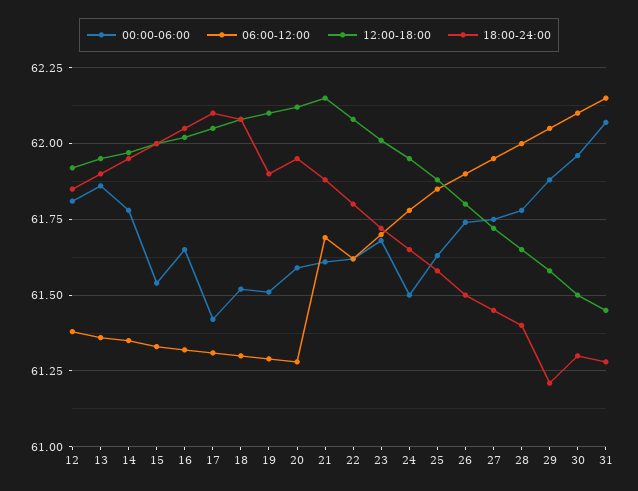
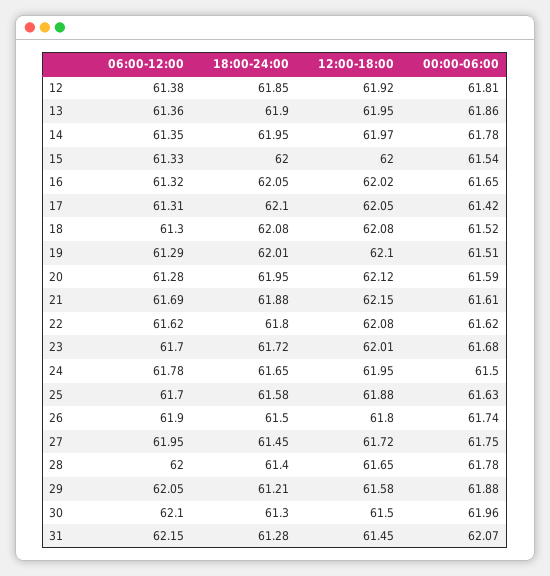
  {
    "00:00-06:00": {
      "12": 61.81,
      "13": 61.86,
      "14": 61.78,
      "15": 61.54,
      "16": 61.65,
      "17": 61.42,
      "18": 61.52,
      "19": 61.51,
      "20": 61.59,
      "21": 61.61,
      "22": 61.62,
      "23": 61.68,
      "24": 61.5,
      "25": 61.63,
      "26": 61.74,
      "27": 61.75,
      "28": 61.78,
      "29": 61.88,
      "30": 61.96,
      "31": 62.07
    },
    "06:00-12:00": {
      "12": 61.38,
      "13": 61.36,
      "14": 61.35,
      "15": 61.33,
      "16": 61.32,
      "17": 61.31,
      "18": 61.3,
      "19": 61.29,
      "20": 61.28,
      "21": 61.69,
      "22": 61.62,
      "23": 61.7,
      "24": 61.78,
-     "25": 61.85,
+     "25": 61.7,
      "26": 61.9,
      "27": 61.95,
      "28": 62,
      "29": 62.05,
      "30": 62.1,
      "31": 62.15
    },
    "12:00-18:00": {
      "12": 61.92,
      "13": 61.95,
      "14": 61.97,
      "15": 62,
      "16": 62.02,
      "17": 62.05,
      "18": 62.08,
      "19": 62.1,
      "20": 62.12,
      "21": 62.15,
      "22": 62.08,
      "23": 62.01,
      "24": 61.95,
      "25": 61.88,
      "26": 61.8,
      "27": 61.72,
      "28": 61.65,
      "29": 61.58,
      "30": 61.5,
      "31": 61.45
    },
    "18:00-24:00": {
      "12": 61.85,
      "13": 61.9,
      "14": 61.95,
      "15": 62,
      "16": 62.05,
      "17": 62.1,
      "18": 62.08,
-     "19": 61.9,
+     "19": 62.01,
      "20": 61.95,
      "21": 61.88,
      "22": 61.8,
      "23": 61.72,
      "24": 61.65,
      "25": 61.58,
      "26": 61.5,
      "27": 61.45,
      "28": 61.4,
      "29": 61.21,
      "30": 61.3,
      "31": 61.28
    }
  }

